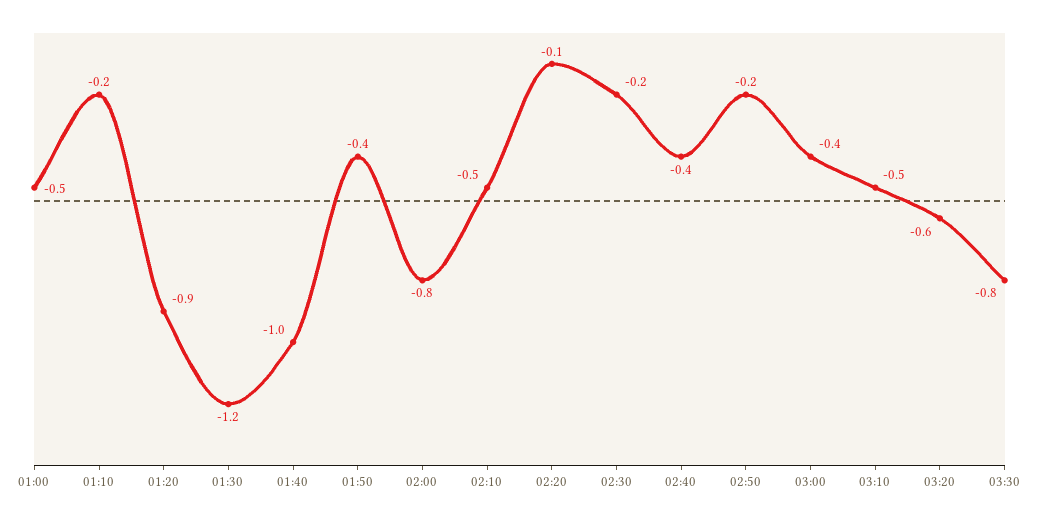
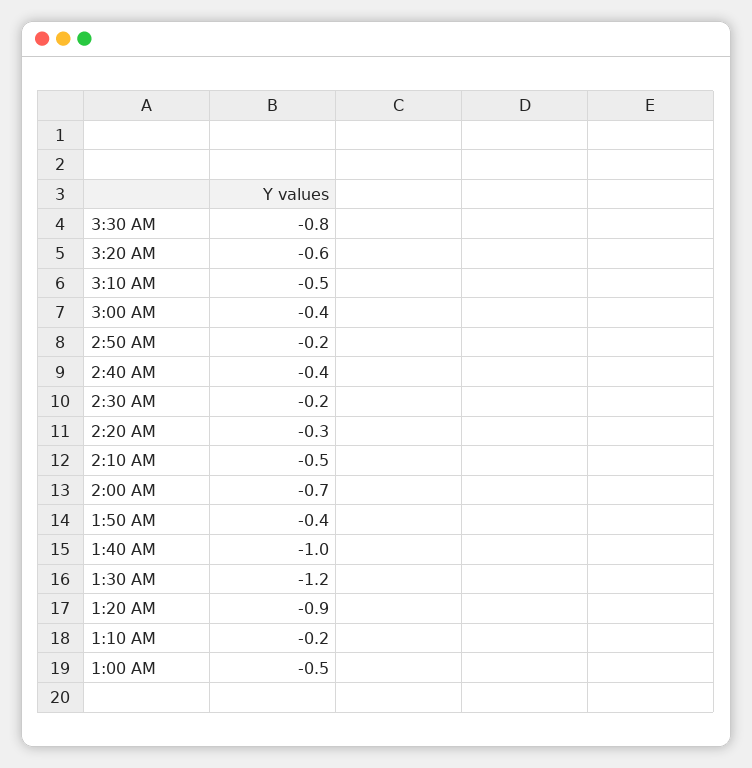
  {
    "01:00": -0.5,
    "01:10": -0.2,
    "01:20": -0.9,
    "01:30": -1.2,
    "01:40": -1,
    "01:50": -0.4,
-   "02:00": -0.8,
+   "02:00": -0.7,
    "02:10": -0.5,
-   "02:20": -0.1,
+   "02:20": -0.3,
    "02:30": -0.2,
    "02:40": -0.4,
    "02:50": -0.2,
    "03:00": -0.4,
    "03:10": -0.5,
    "03:20": -0.6,
    "03:30": -0.8
  }

